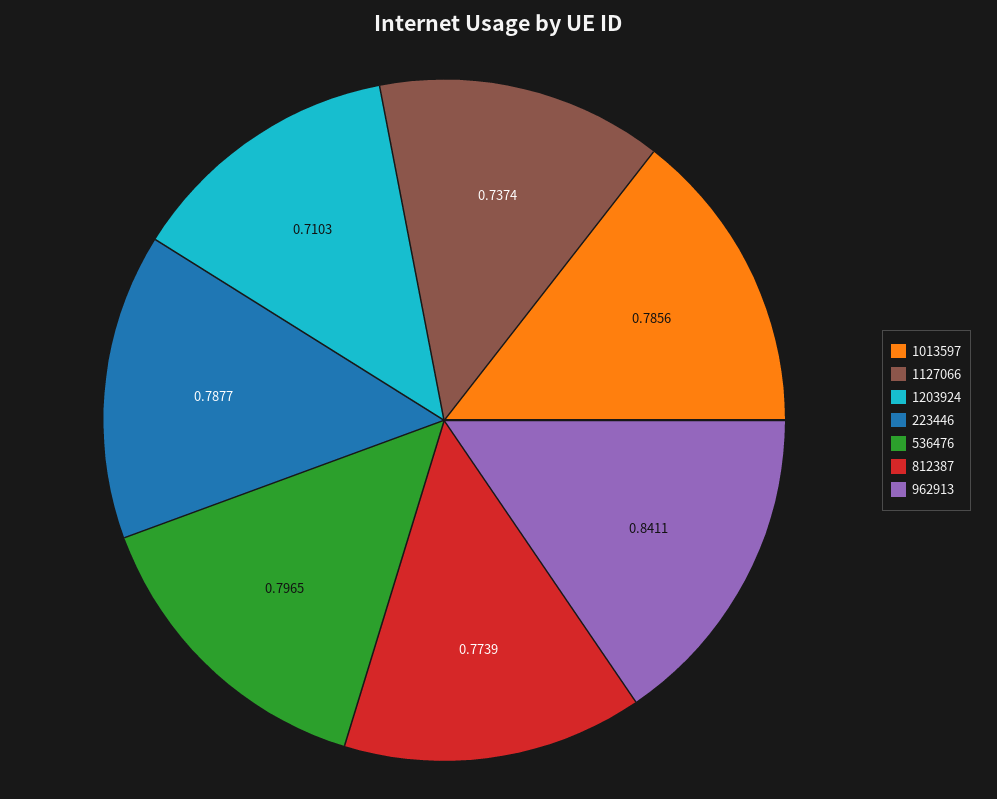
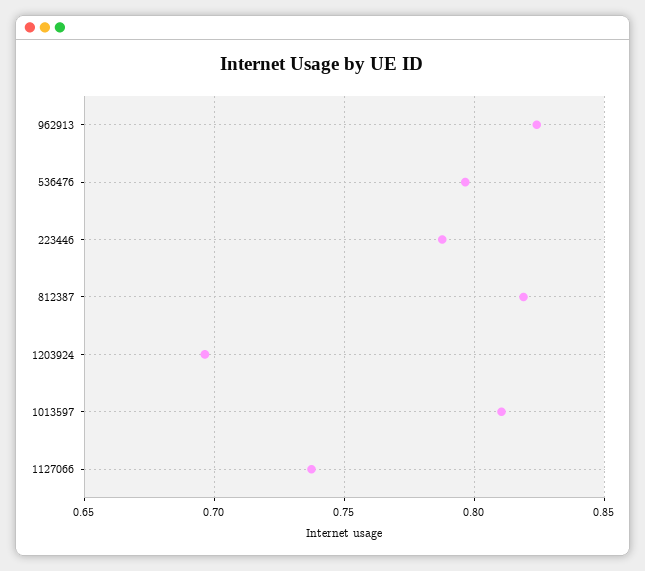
  {
-   "1013597": 0.7856,
+   "1013597": 0.81,
    "1127066": 0.7374,
-   "1203924": 0.7103,
+   "1203924": 0.695,
    "223446": 0.7877,
    "536476": 0.7965,
-   "812387": 0.7739,
+   "812387": 0.82,
-   "962913": 0.8411
+   "962913": 0.825
  }

